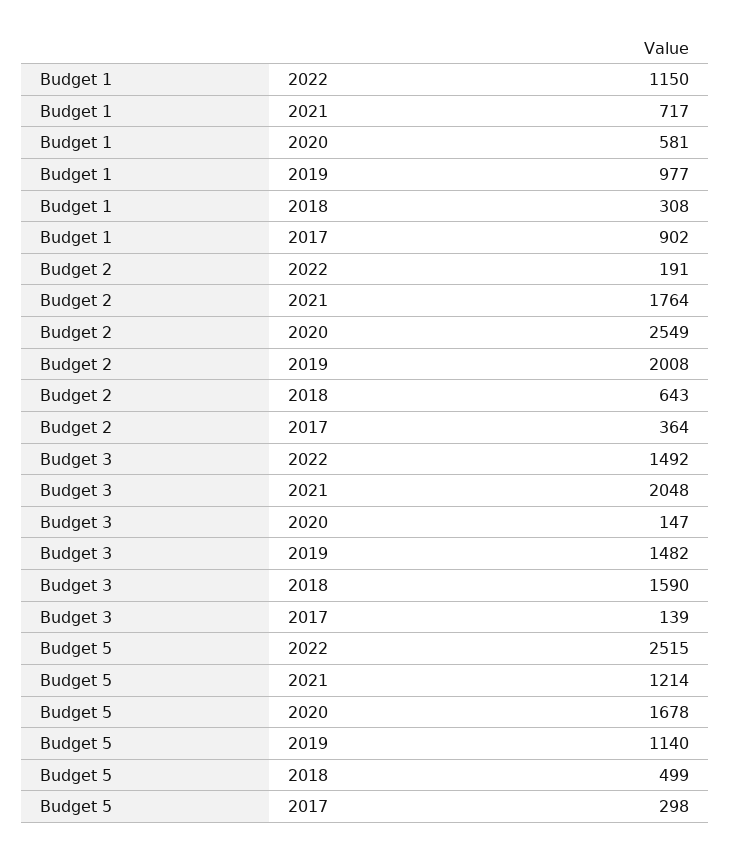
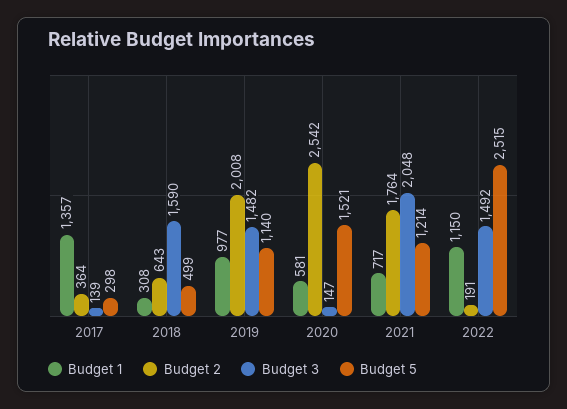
  {
    "Budget 1": {
      "2022": 1150,
      "2021": 717,
      "2020": 581,
      "2019": 977,
      "2018": 308,
-     "2017": 902
+     "2017": 1357
    },
    "Budget 2": {
      "2022": 191,
      "2021": 1764,
-     "2020": 2549,
+     "2020": 2542,
      "2019": 2008,
      "2018": 643,
      "2017": 364
    },
    "Budget 3": {
      "2022": 1492,
      "2021": 2048,
      "2020": 147,
      "2019": 1482,
      "2018": 1590,
      "2017": 139
    },
    "Budget 5": {
      "2022": 2515,
      "2021": 1214,
-     "2020": 1678,
+     "2020": 1521,
      "2019": 1140,
      "2018": 499,
      "2017": 298
    }
  }

